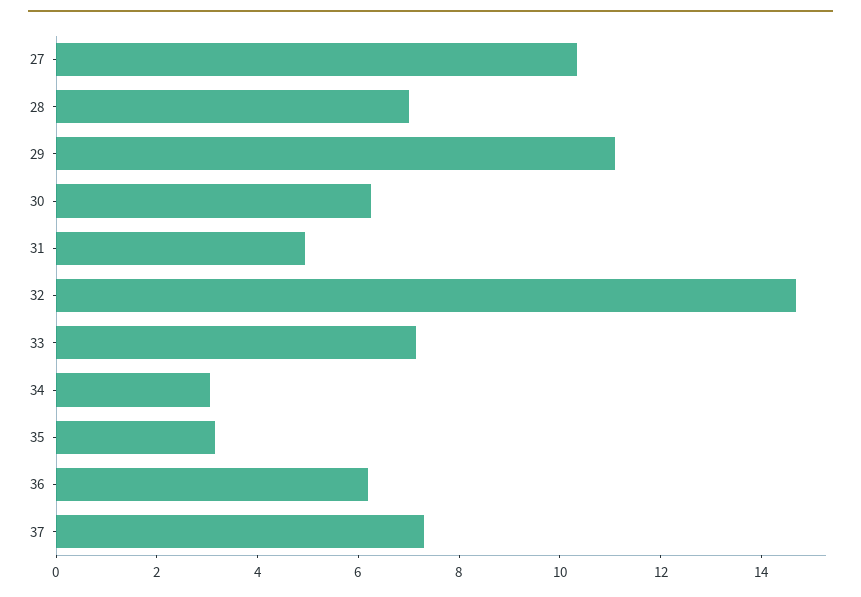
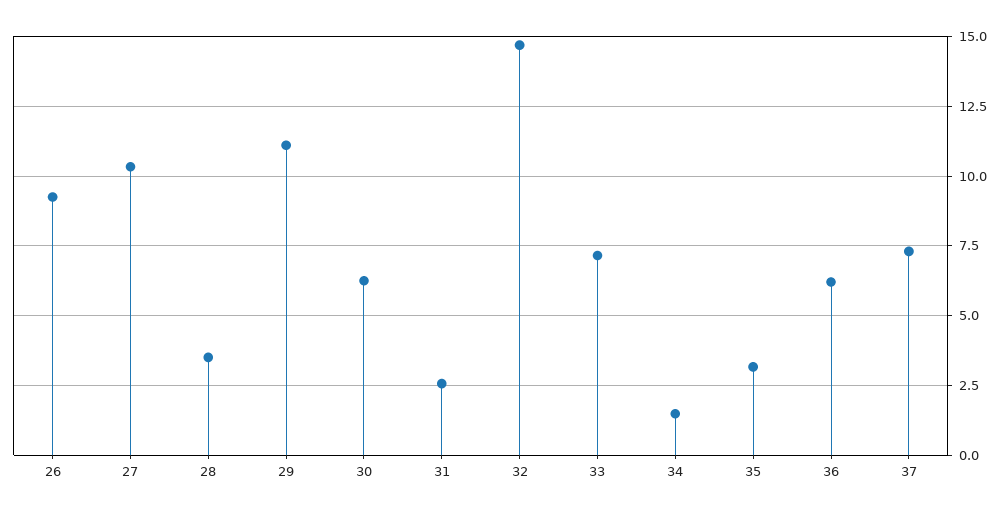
  {
    "27": 10.25,
-   "28": 7,
+   "28": 3.5,
    "29": 11,
    "30": 6.25,
-   "31": 5,
+   "31": 2.5,
    "32": 14.75,
    "33": 7.25,
-   "34": 3,
+   "34": 1.5,
    "35": 3.25,
    "36": 6.25,
-   "37": 7.25
+   "37": 7.25,
+   "26": 9.25
  }

